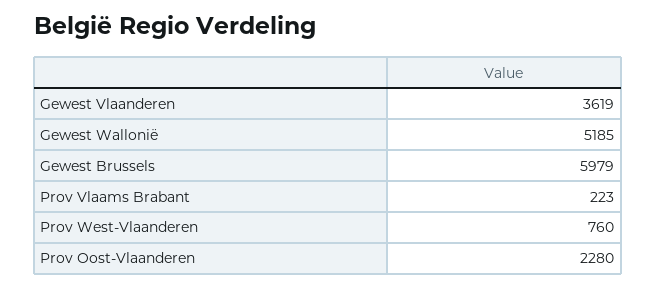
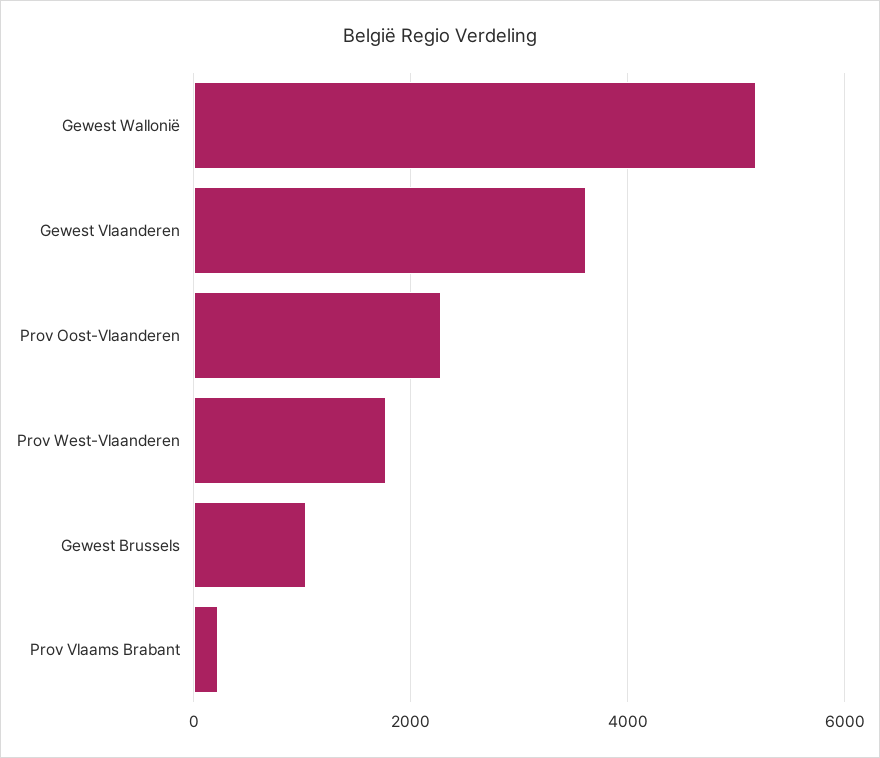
  {
    "Gewest Vlaanderen": 3619,
    "Gewest Wallonië": 5185,
-   "Gewest Brussels": 5979,
+   "Gewest Brussels": 1000,
    "Prov Vlaams Brabant": 223,
-   "Prov West-Vlaanderen": 760,
+   "Prov West-Vlaanderen": 1800,
    "Prov Oost-Vlaanderen": 2280
  }

